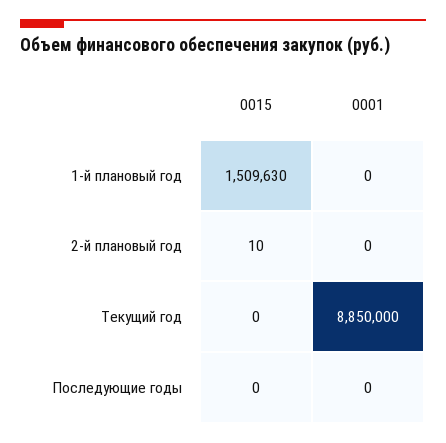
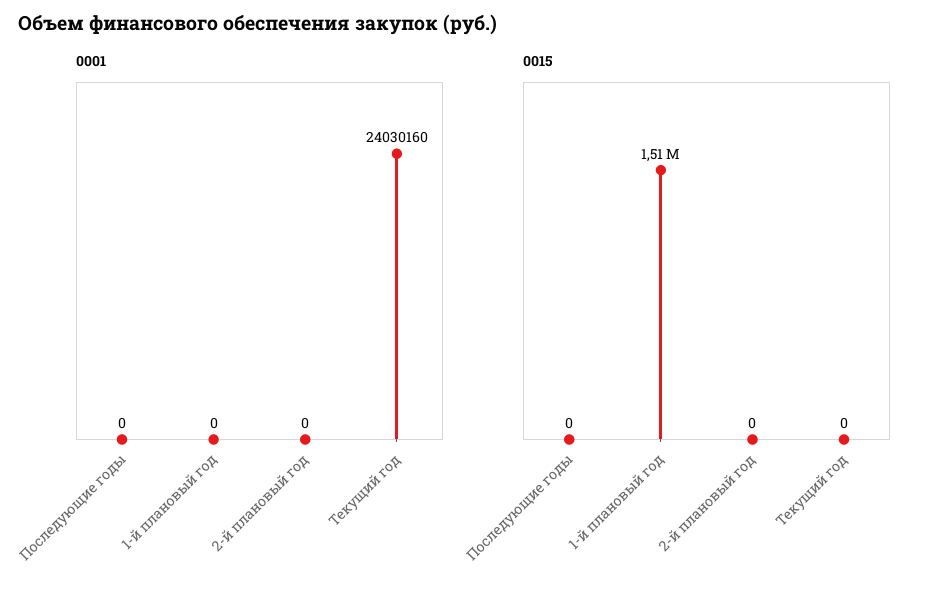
  {
    "0015": {
      "1-й плановый год": 1509630,
-     "2-й плановый год": 10,
+     "2-й плановый год": 0,
      "Текущий год": 0,
      "Последующие годы": 0
    },
    "0001": {
      "1-й плановый год": 0,
      "2-й плановый год": 0,
-     "Текущий год": 8850000,
+     "Текущий год": 24030160,
      "Последующие годы": 0
    }
  }

